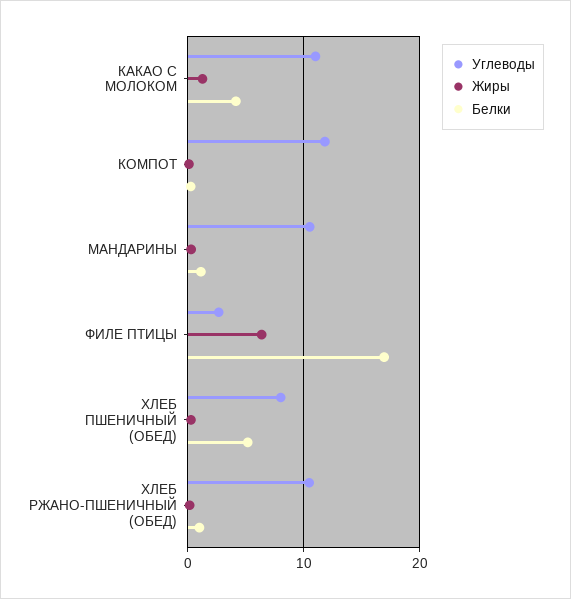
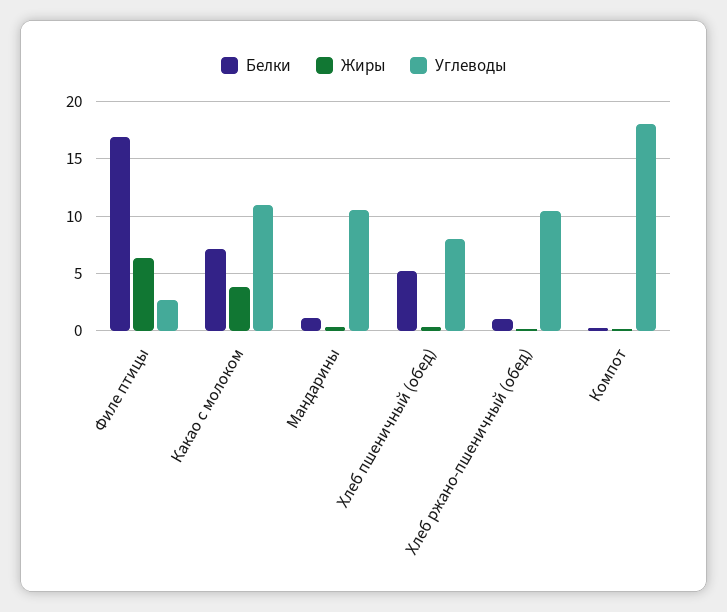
  {
    "Углеводы": {
      "КАКАО С МОЛОКОМ": 11,
-     "КОМПОТ": 12,
+     "КОМПОТ": 18,
      "МАНДАРИНЫ": 11,
      "ФИЛЕ ПТИЦЫ": 3,
      "ХЛЕБ ПШЕНИЧНЫЙ (ОБЕД)": 8,
      "ХЛЕБ РЖАНО-ПШЕНИЧНЫЙ (ОБЕД)": 10
    },
    "Жиры": {
-     "КАКАО С МОЛОКОМ": 1,
+     "КАКАО С МОЛОКОМ": 4,
      "КОМПОТ": 0,
      "МАНДАРИНЫ": 0,
      "ФИЛЕ ПТИЦЫ": 6,
      "ХЛЕБ ПШЕНИЧНЫЙ (ОБЕД)": 0,
      "ХЛЕБ РЖАНО-ПШЕНИЧНЫЙ (ОБЕД)": 0
    },
    "Белки": {
-     "КАКАО С МОЛОКОМ": 4,
+     "КАКАО С МОЛОКОМ": 7,
      "КОМПОТ": 0,
      "МАНДАРИНЫ": 1,
      "ФИЛЕ ПТИЦЫ": 17,
      "ХЛЕБ ПШЕНИЧНЫЙ (ОБЕД)": 5,
      "ХЛЕБ РЖАНО-ПШЕНИЧНЫЙ (ОБЕД)": 1
    }
  }

